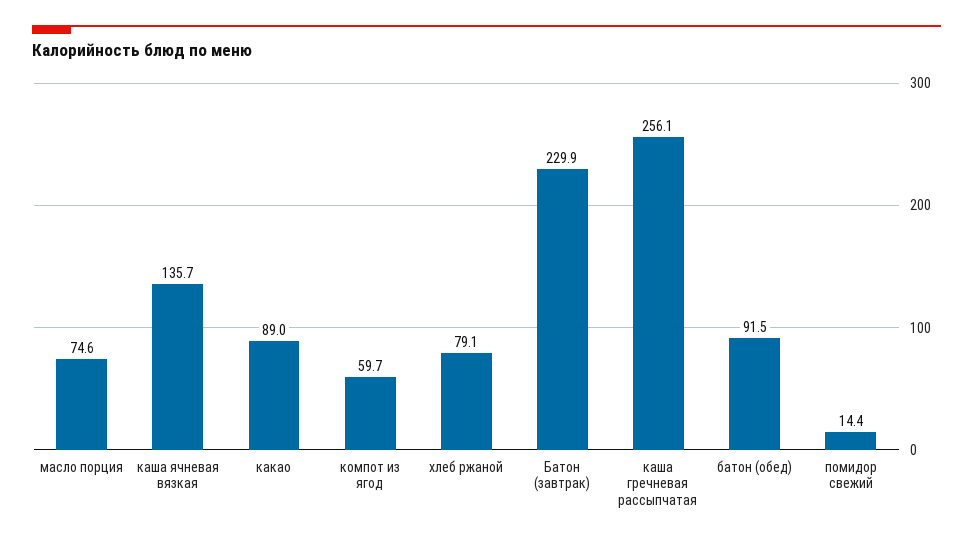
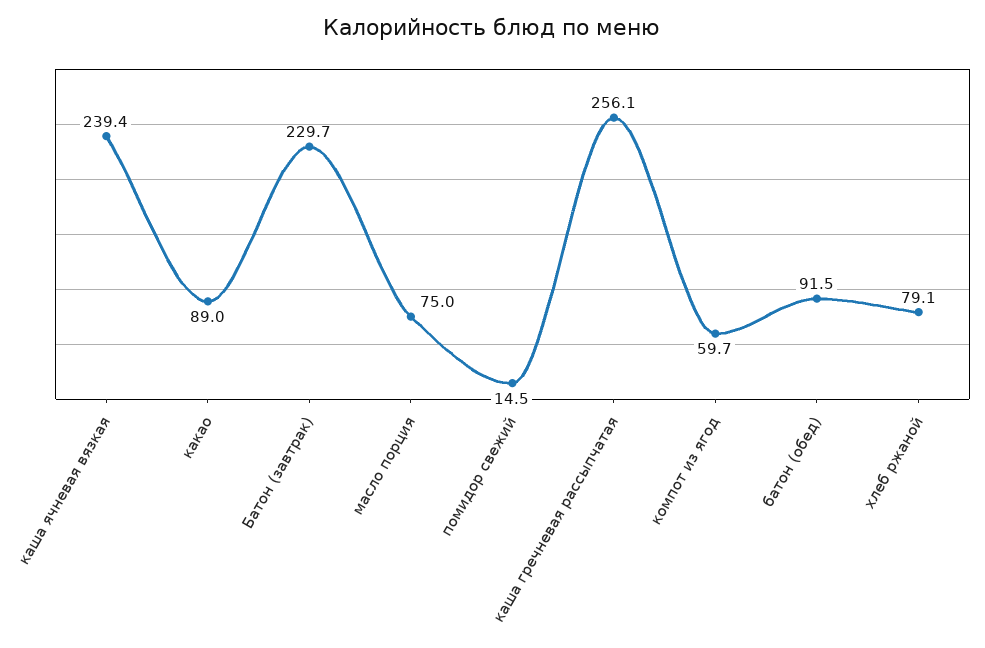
  {
-   "масло порция": 74.6,
+   "масло порция": 75,
-   "каша ячневая вязкая": 135.7,
+   "каша ячневая вязкая": 239.4,
    "какао": 89,
    "компот из ягод": 59.7,
    "хлеб ржаной": 79.1,
-   "Батон (завтрак)": 229.9,
+   "Батон (завтрак)": 229.7,
    "каша гречневая рассыпчатая": 256.1,
    "батон (обед)": 91.5,
-   "помидор свежий": 14.4
+   "помидор свежий": 14.5
  }

